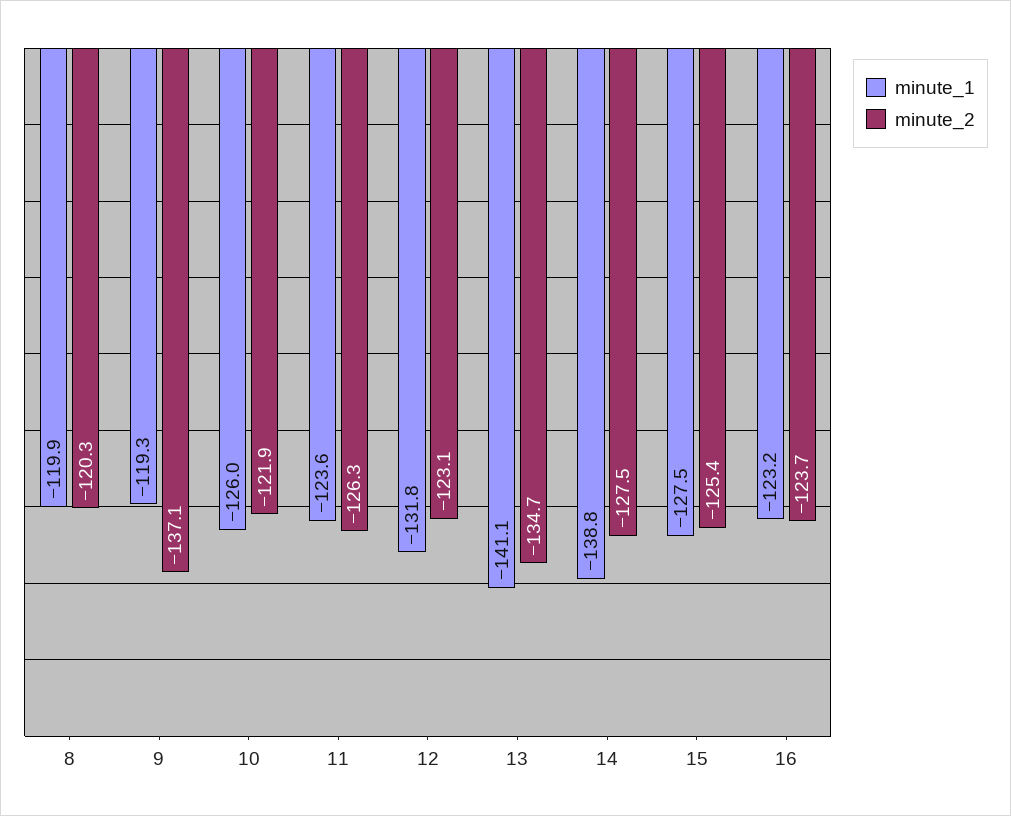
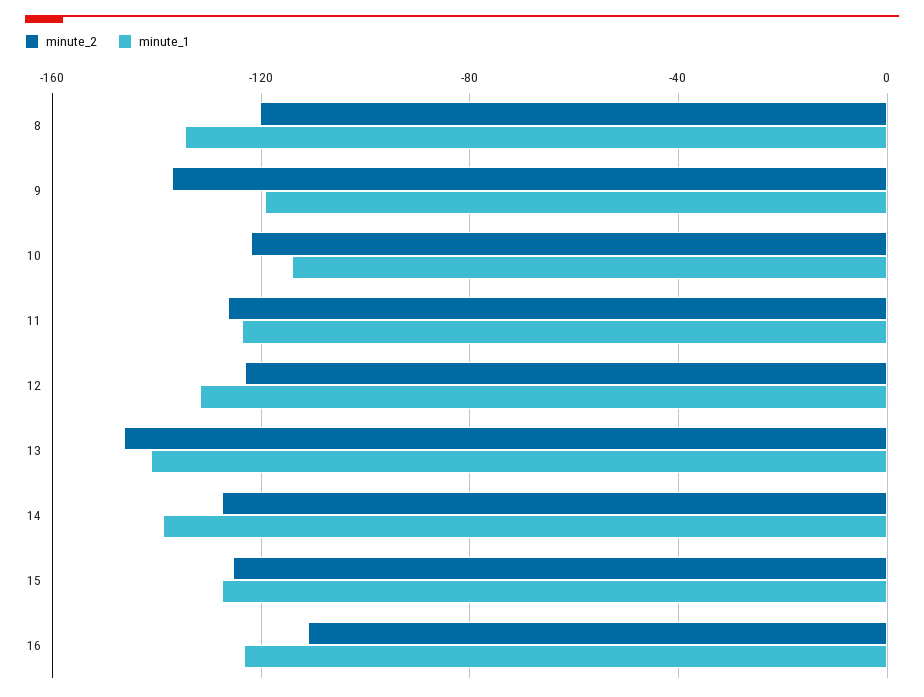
  {
    "minute_1": {
-     "8": -119.9,
+     "8": -135,
      "9": -119.3,
-     "10": -126,
+     "10": -115,
      "11": -123.6,
      "12": -131.8,
      "13": -141.1,
      "14": -138.8,
      "15": -127.5,
      "16": -123.2
    },
    "minute_2": {
      "8": -120.3,
      "9": -137.1,
      "10": -121.9,
      "11": -126.3,
      "12": -123.1,
-     "13": -134.7,
+     "13": -145,
      "14": -127.5,
      "15": -125.4,
-     "16": -123.7
+     "16": -110
    }
  }

